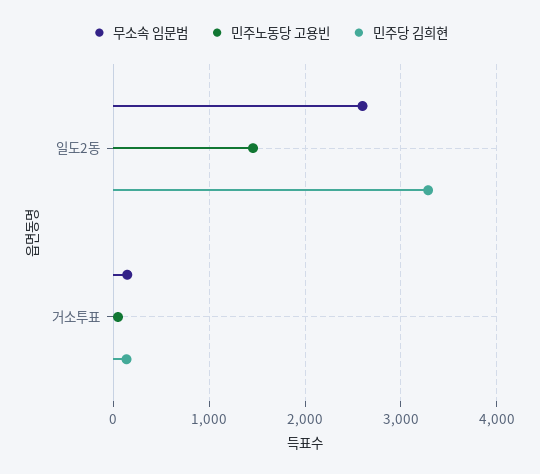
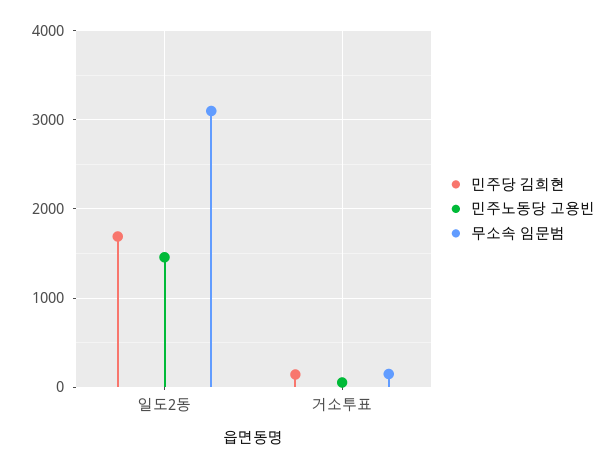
  {
    "무소속 임문범": {
-     "일도2동": 2600,
+     "일도2동": 3100,
      "거소투표": 100
    },
    "민주노동당 고용빈": {
      "일도2동": 1500,
      "거소투표": 100
    },
    "민주당 김희현": {
-     "일도2동": 3300,
+     "일도2동": 1700,
      "거소투표": 100
    }
  }

